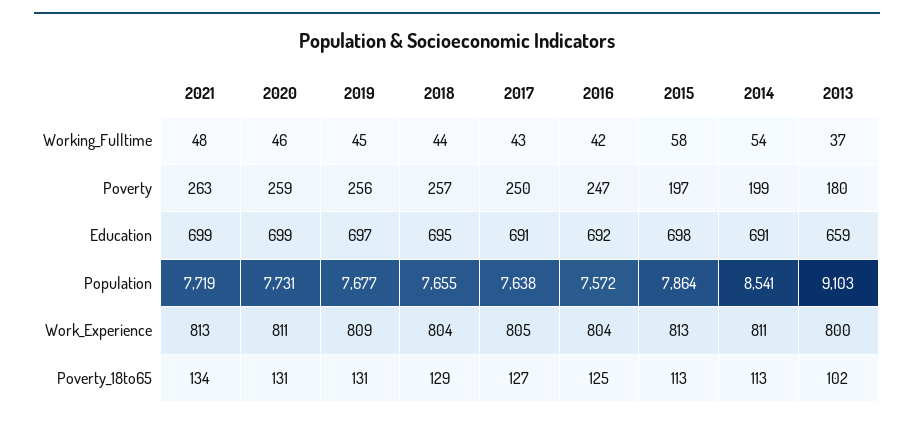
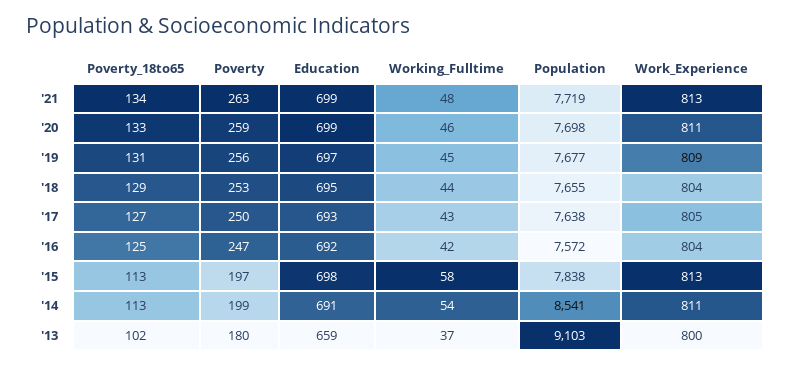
  {
    "2021": {
      "Working_Fulltime": 48,
      "Poverty": 263,
      "Education": 699,
      "Population": 7719,
      "Work_Experience": 813,
      "Poverty_18to65": 134
    },
    "2020": {
      "Working_Fulltime": 46,
      "Poverty": 259,
      "Education": 699,
-     "Population": 7731,
+     "Population": 7698,
      "Work_Experience": 811,
-     "Poverty_18to65": 131
+     "Poverty_18to65": 133
    },
    "2019": {
      "Working_Fulltime": 45,
      "Poverty": 256,
      "Education": 697,
      "Population": 7677,
      "Work_Experience": 809,
      "Poverty_18to65": 131
    },
    "2018": {
      "Working_Fulltime": 44,
-     "Poverty": 257,
+     "Poverty": 253,
      "Education": 695,
      "Population": 7655,
      "Work_Experience": 804,
      "Poverty_18to65": 129
    },
    "2017": {
      "Working_Fulltime": 43,
      "Poverty": 250,
-     "Education": 691,
+     "Education": 693,
      "Population": 7638,
      "Work_Experience": 805,
      "Poverty_18to65": 127
    },
    "2016": {
      "Working_Fulltime": 42,
      "Poverty": 247,
      "Education": 692,
      "Population": 7572,
      "Work_Experience": 804,
      "Poverty_18to65": 125
    },
    "2015": {
      "Working_Fulltime": 58,
      "Poverty": 197,
      "Education": 698,
-     "Population": 7864,
+     "Population": 7838,
      "Work_Experience": 813,
      "Poverty_18to65": 113
    },
    "2014": {
      "Working_Fulltime": 54,
      "Poverty": 199,
      "Education": 691,
      "Population": 8541,
      "Work_Experience": 811,
      "Poverty_18to65": 113
    },
    "2013": {
      "Working_Fulltime": 37,
      "Poverty": 180,
      "Education": 659,
      "Population": 9103,
      "Work_Experience": 800,
      "Poverty_18to65": 102
    }
  }

